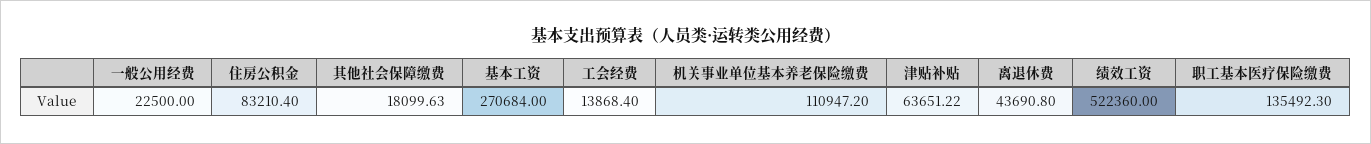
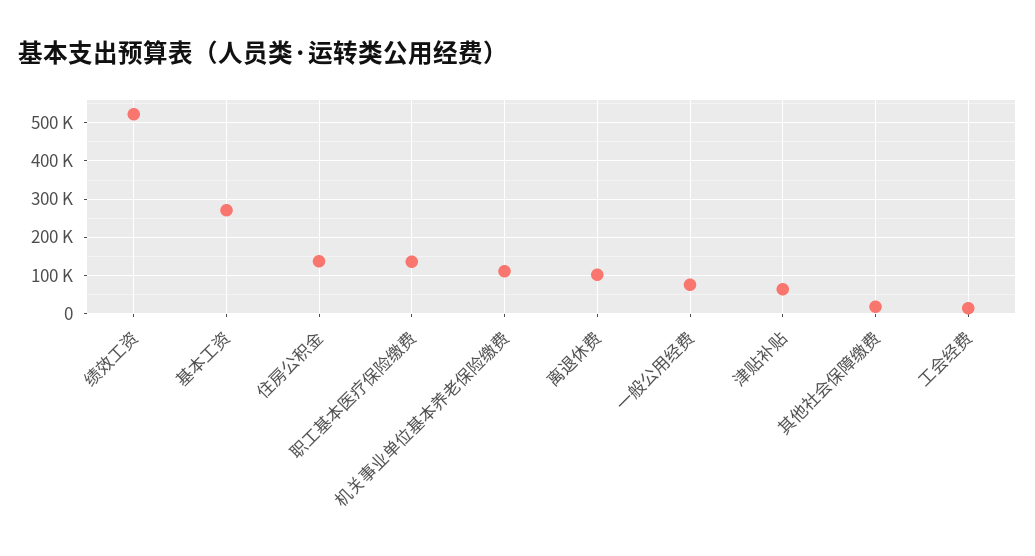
  {
-   "一般公用经费": 22500,
+   "一般公用经费": 80000,
-   "住房公积金": 83210.4,
+   "住房公积金": 140000,
    "其他社会保障缴费": 18099.63,
    "基本工资": 270684,
    "工会经费": 13868.4,
    "机关事业单位基本养老保险缴费": 110947.2,
    "津贴补贴": 63651.22,
-   "离退休费": 43690.8,
+   "离退休费": 100000,
    "绩效工资": 522360,
    "职工基本医疗保险缴费": 135492.3
  }

